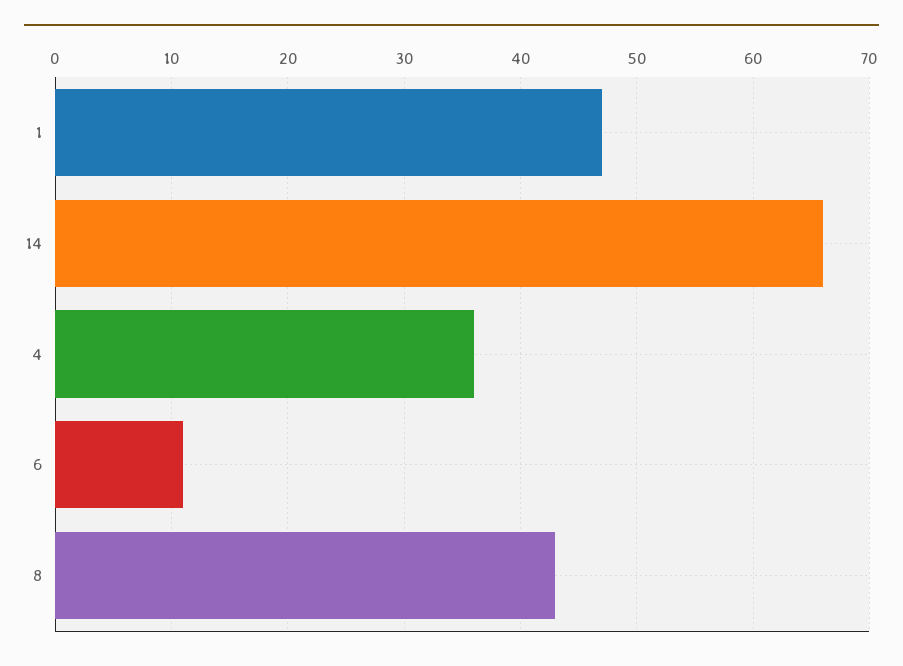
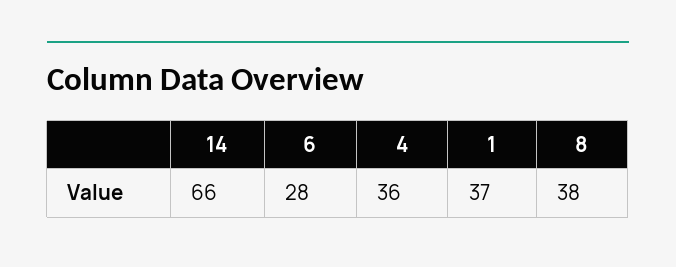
  {
-   "1": 47,
+   "1": 37,
    "14": 66,
    "4": 36,
-   "6": 11,
+   "6": 28,
-   "8": 43
+   "8": 38
  }

